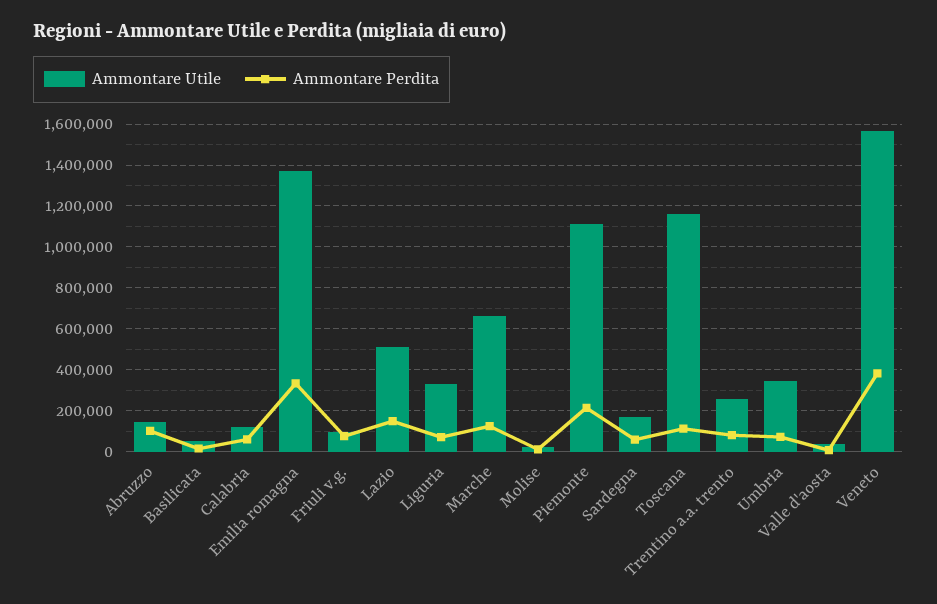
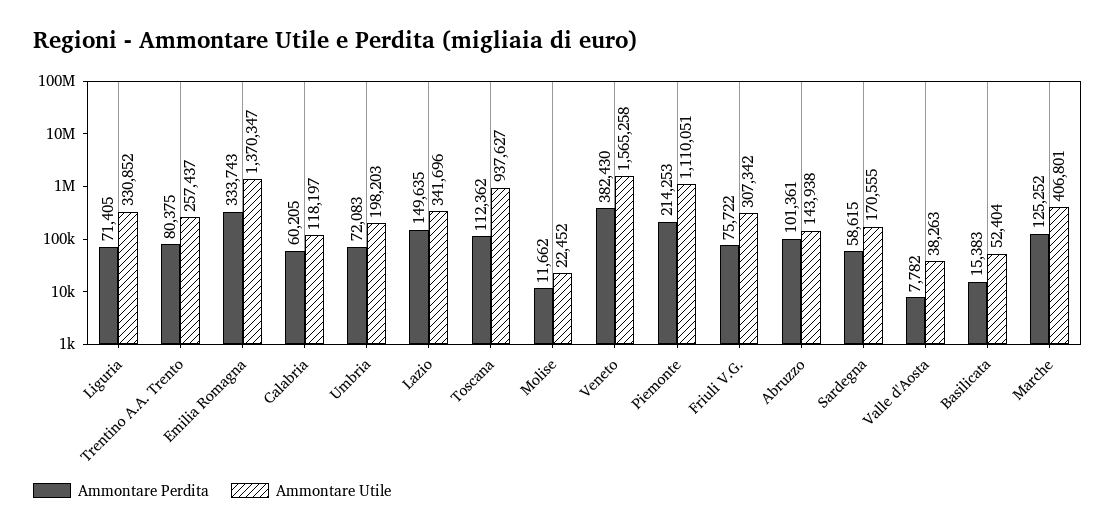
  {
    "Ammontare Utile": {
      "Abruzzo": 143938,
      "Basilicata": 52404,
      "Calabria": 118197,
      "Emilia romagna": 1370347,
-     "Friuli v.g.": 100000,
+     "Friuli v.g.": 307342,
-     "Lazio": 500000,
+     "Lazio": 341696,
      "Liguria": 330852,
-     "Marche": 650000,
+     "Marche": 406801,
      "Molise": 22452,
      "Piemonte": 1110051,
      "Sardegna": 170555,
-     "Toscana": 1150000,
+     "Toscana": 937627,
      "Trentino a.a. trento": 257437,
-     "Umbria": 350000,
+     "Umbria": 198203,
      "Valle d'aosta": 38263,
      "Veneto": 1565258
    },
    "Ammontare Perdita": {
      "Abruzzo": 101361,
      "Basilicata": 15383,
      "Calabria": 60205,
      "Emilia romagna": 333743,
      "Friuli v.g.": 75722,
      "Lazio": 149635,
      "Liguria": 71405,
      "Marche": 125252,
      "Molise": 11662,
      "Piemonte": 214253,
      "Sardegna": 58615,
      "Toscana": 112362,
      "Trentino a.a. trento": 80375,
      "Umbria": 72083,
      "Valle d'aosta": 7782,
      "Veneto": 382430
    }
  }

